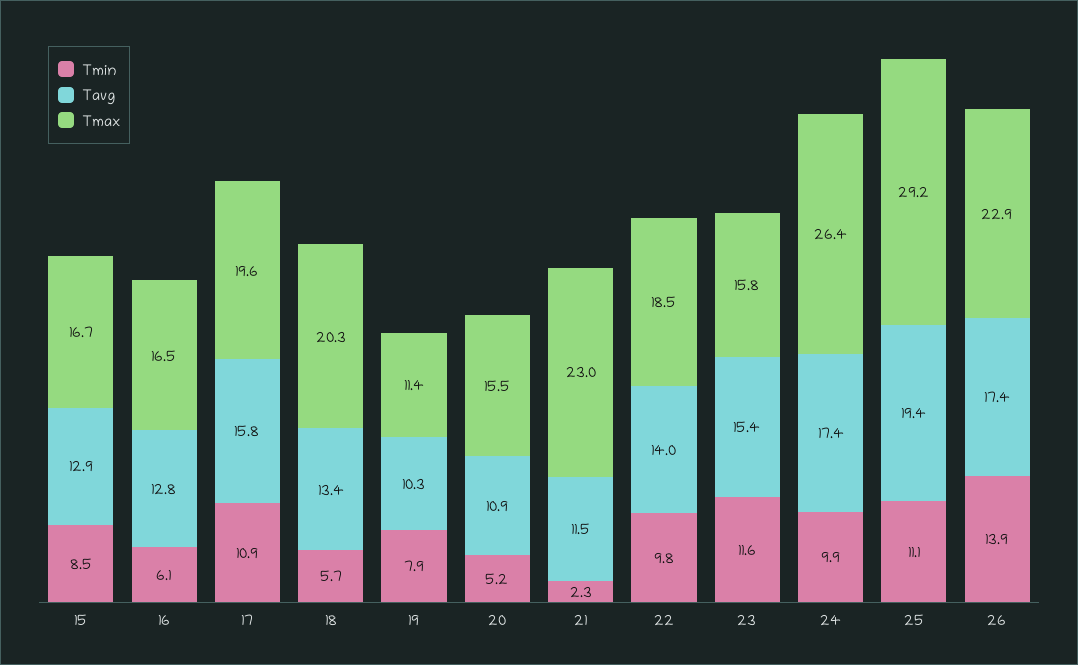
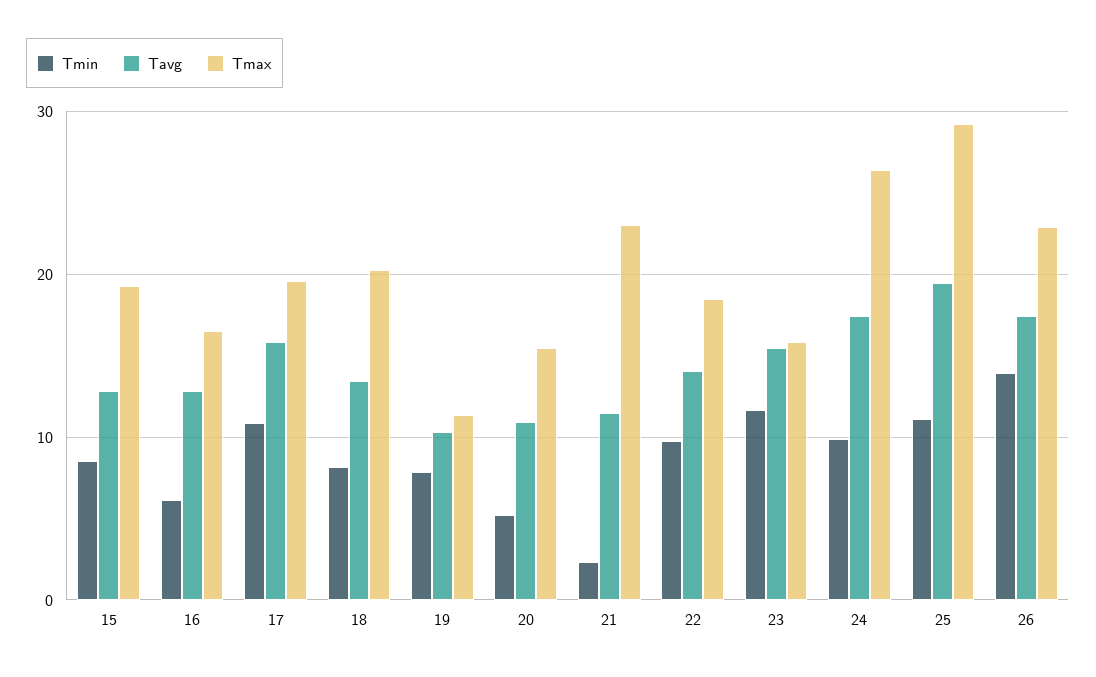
  {
    "Tmin": {
      "15": 8.5,
      "16": 6.1,
      "17": 10.9,
-     "18": 5.7,
+     "18": 8,
      "19": 7.9,
      "20": 5.2,
      "21": 2.3,
      "22": 9.8,
      "23": 11.6,
      "24": 9.9,
      "25": 11.1,
      "26": 13.9
    },
    "Tavg": {
      "15": 12.9,
      "16": 12.8,
      "17": 15.8,
      "18": 13.4,
      "19": 10.3,
      "20": 10.9,
      "21": 11.5,
      "22": 14,
      "23": 15.4,
      "24": 17.4,
      "25": 19.4,
      "26": 17.4
    },
    "Tmax": {
-     "15": 16.7,
+     "15": 19,
      "16": 16.5,
      "17": 19.6,
      "18": 20.3,
      "19": 11.4,
      "20": 15.5,
      "21": 23,
      "22": 18.5,
      "23": 15.8,
      "24": 26.4,
      "25": 29.2,
      "26": 22.9
    }
  }

